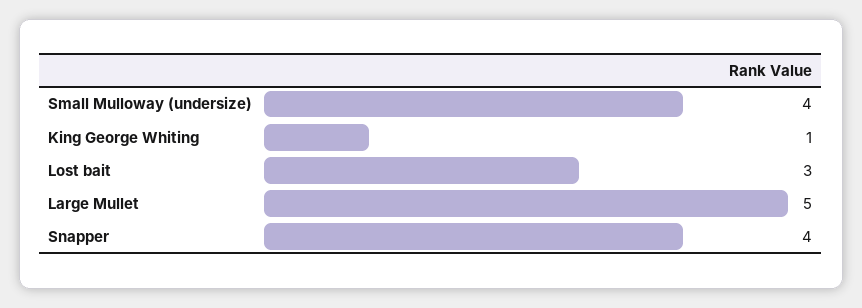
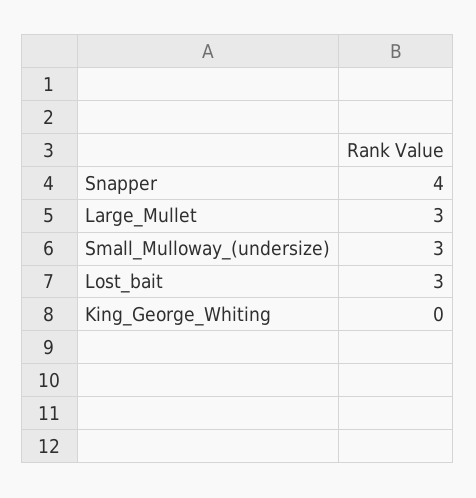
  {
-   "Small Mulloway (undersize)": 4,
+   "Small Mulloway (undersize)": 3,
-   "King George Whiting": 1,
+   "King George Whiting": 0,
    "Lost bait": 3,
-   "Large Mullet": 5,
+   "Large Mullet": 3,
    "Snapper": 4
  }

